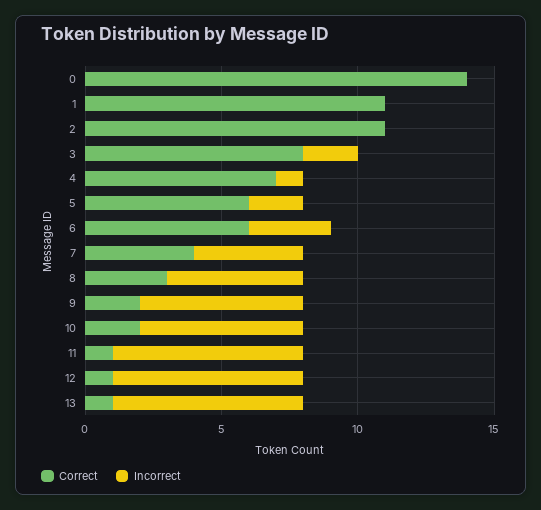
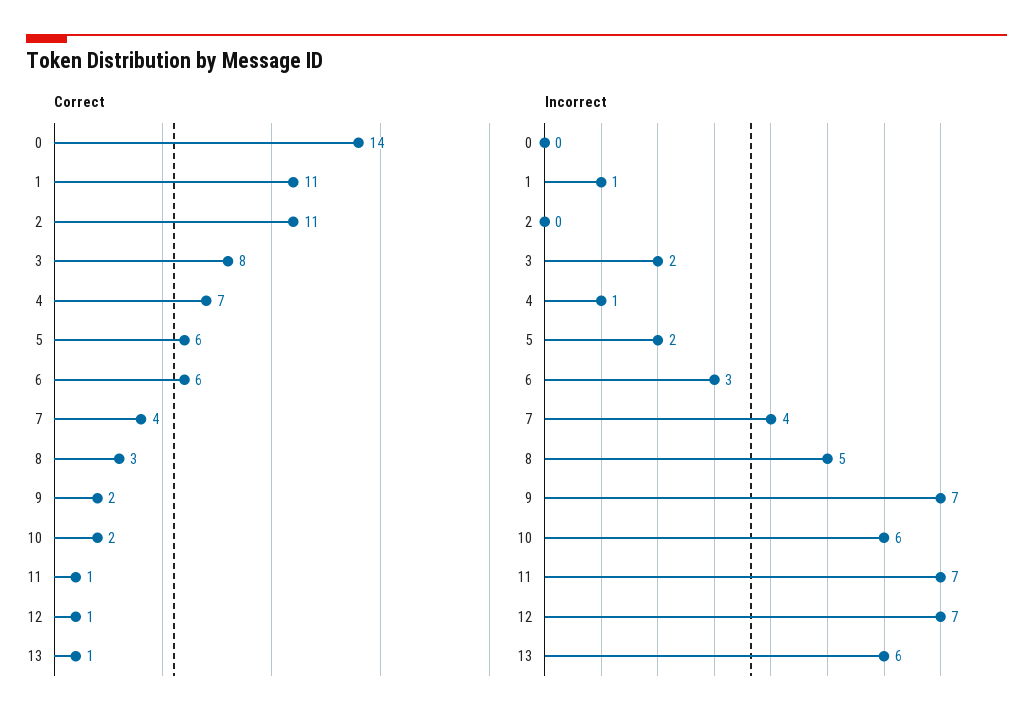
  {
    "Correct": {
      "0": 14,
      "1": 11,
      "2": 11,
      "3": 8,
      "4": 7,
      "5": 6,
      "6": 6,
      "7": 4,
      "8": 3,
      "9": 2,
      "10": 2,
      "11": 1,
      "12": 1,
      "13": 1
    },
    "Incorrect": {
      "0": 0,
-     "1": 0,
+     "1": 1,
      "2": 0,
      "3": 2,
      "4": 1,
      "5": 2,
      "6": 3,
      "7": 4,
      "8": 5,
-     "9": 6,
+     "9": 7,
      "10": 6,
      "11": 7,
      "12": 7,
-     "13": 7
+     "13": 6
    }
  }

